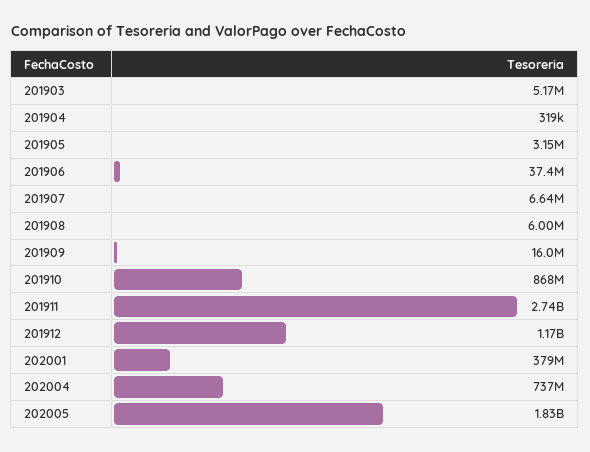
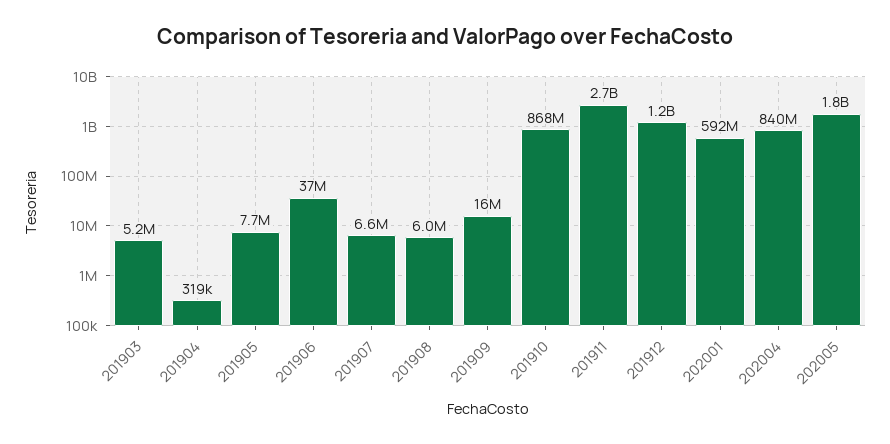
  {
    "201903": 5170000,
    "201904": 319000,
-   "201905": 3150000,
+   "201905": 7700000,
    "201906": 37400000,
    "201907": 6640000,
    "201908": 6000000,
    "201909": 16000000,
    "201910": 868000000,
    "201911": 2740000000,
    "201912": 1170000000,
-   "202001": 379000000,
+   "202001": 592000000,
-   "202004": 737000000,
+   "202004": 840000000,
    "202005": 1830000000
  }

